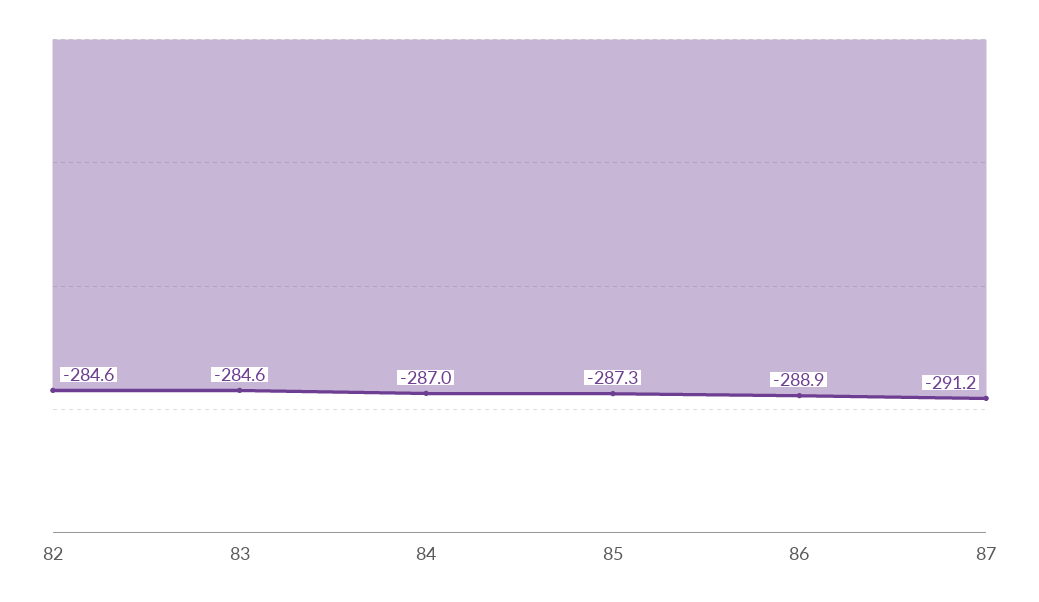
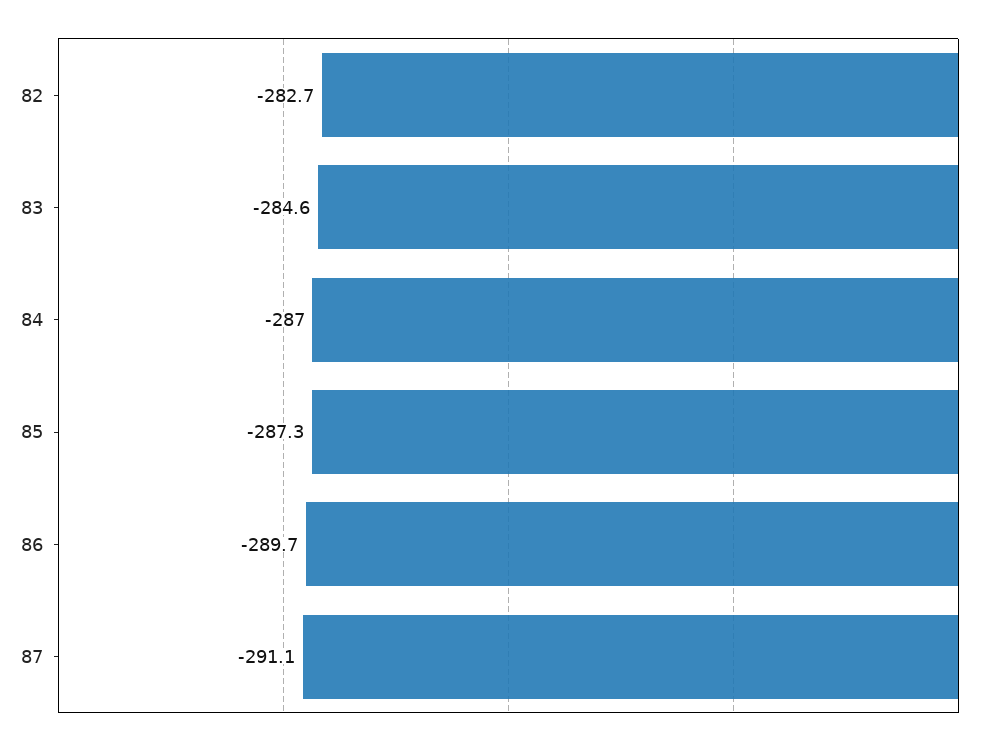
  {
-   "82": -284.6,
+   "82": -282.7,
    "83": -284.6,
    "84": -287,
    "85": -287.3,
-   "86": -288.9,
+   "86": -289.7,
-   "87": -291.2
+   "87": -291.1
  }

